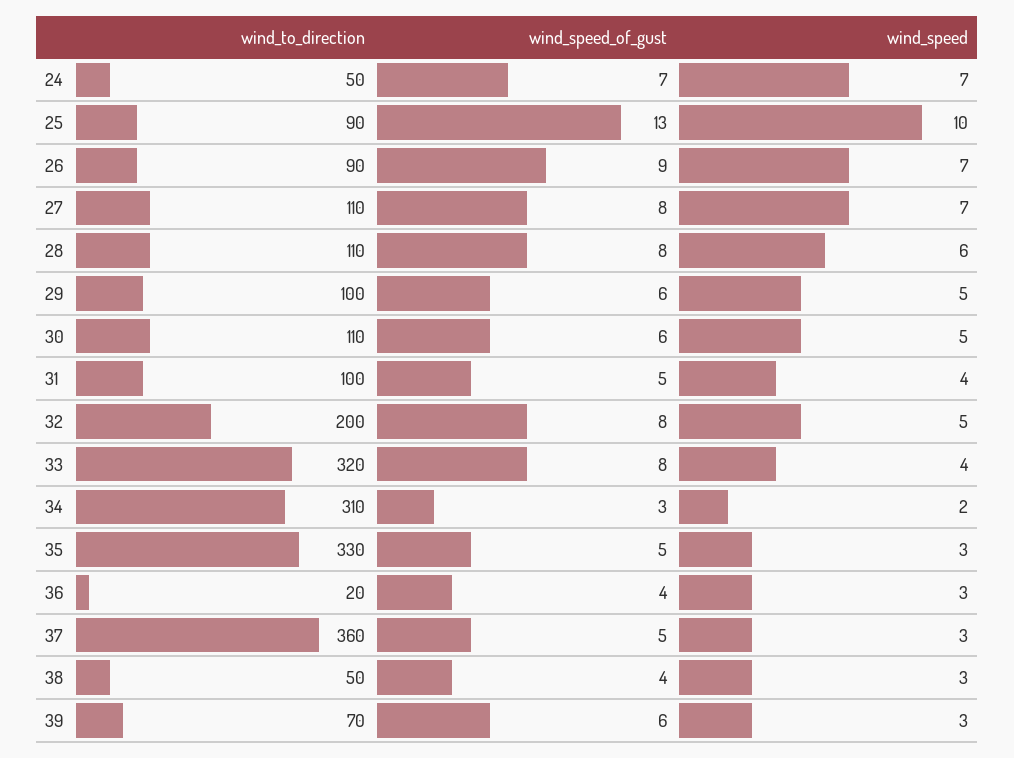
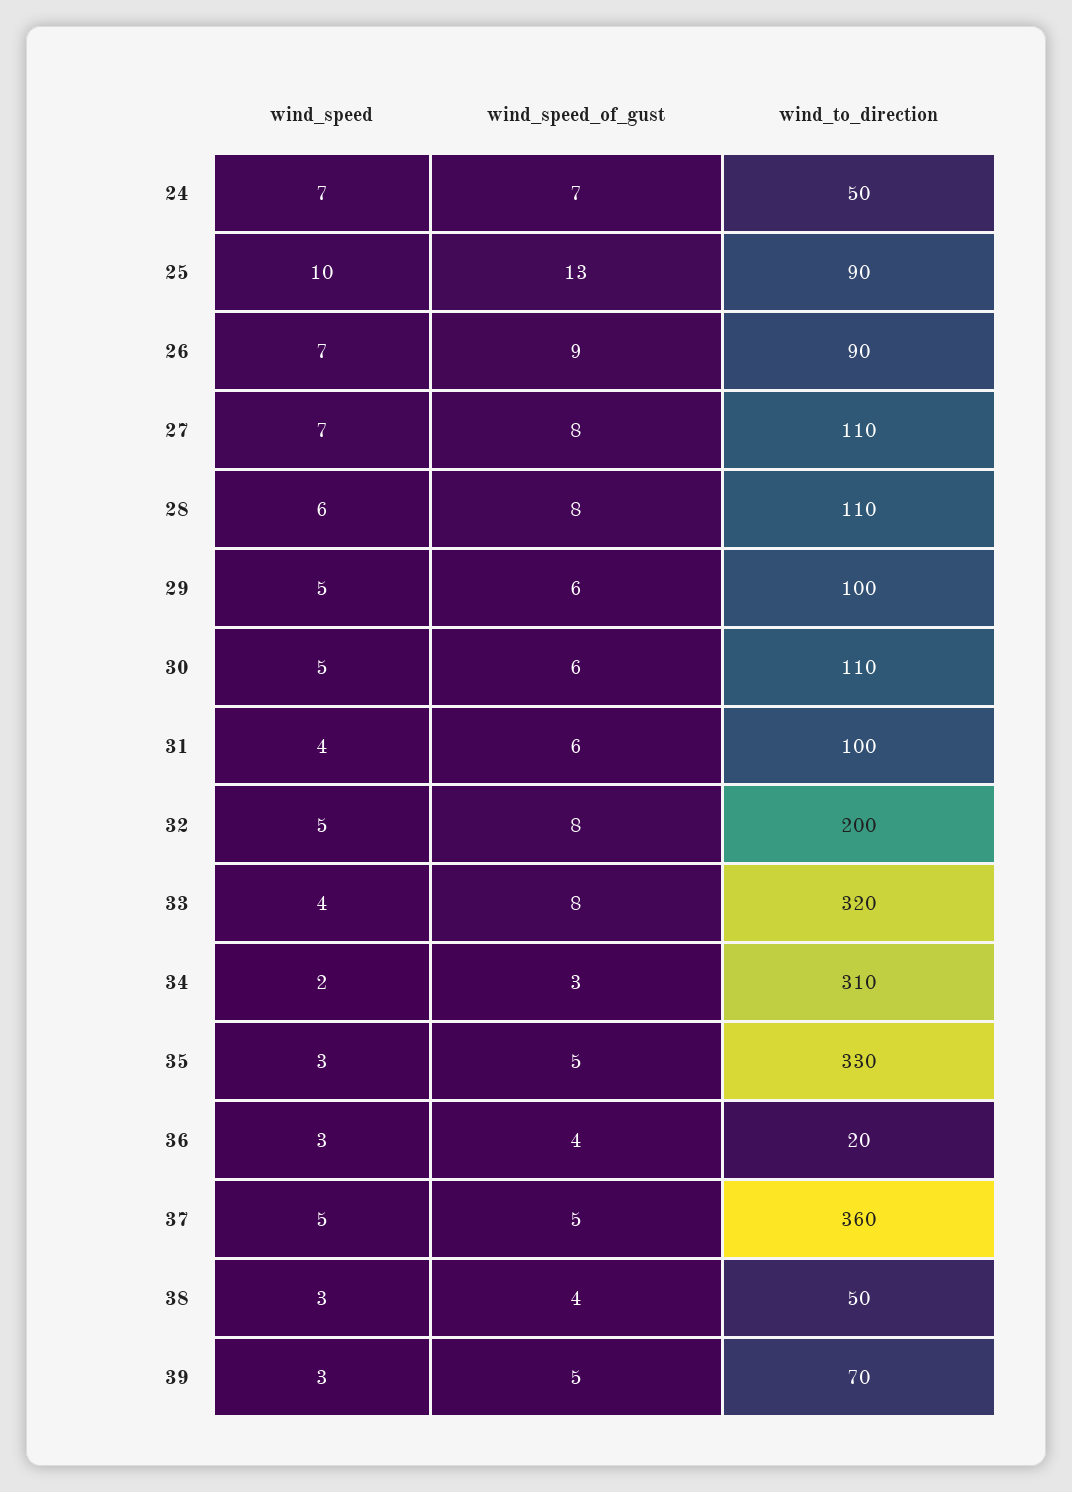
  {
    "wind_to_direction": {
      "24": 50,
      "25": 90,
      "26": 90,
      "27": 110,
      "28": 110,
      "29": 100,
      "30": 110,
      "31": 100,
      "32": 200,
      "33": 320,
      "34": 310,
      "35": 330,
      "36": 20,
      "37": 360,
      "38": 50,
      "39": 70
    },
    "wind_speed_of_gust": {
      "24": 7,
      "25": 13,
      "26": 9,
      "27": 8,
      "28": 8,
      "29": 6,
      "30": 6,
-     "31": 5,
+     "31": 6,
      "32": 8,
      "33": 8,
      "34": 3,
      "35": 5,
      "36": 4,
      "37": 5,
      "38": 4,
-     "39": 6
+     "39": 5
    },
    "wind_speed": {
      "24": 7,
      "25": 10,
      "26": 7,
      "27": 7,
      "28": 6,
      "29": 5,
      "30": 5,
      "31": 4,
      "32": 5,
      "33": 4,
      "34": 2,
      "35": 3,
      "36": 3,
-     "37": 3,
+     "37": 5,
      "38": 3,
      "39": 3
    }
  }

